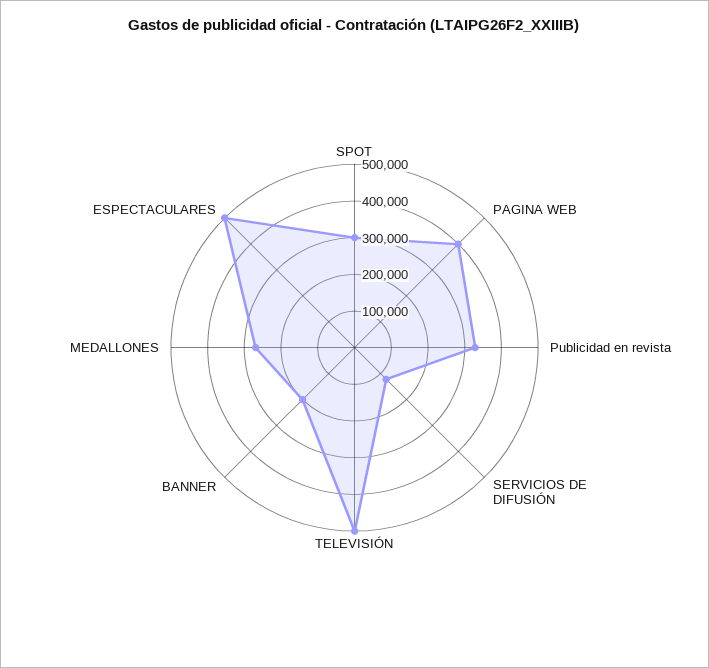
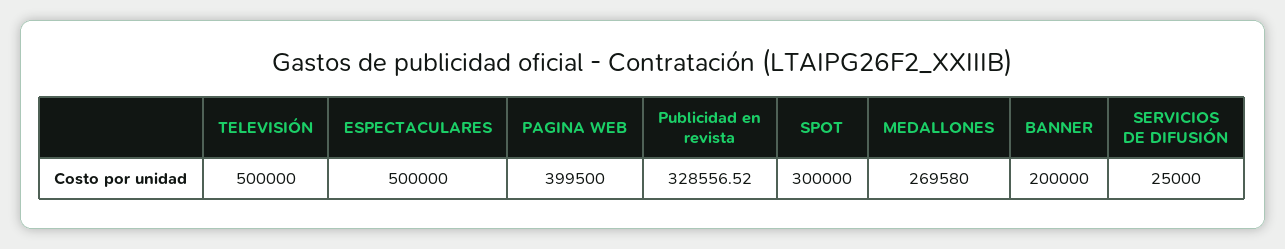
  {
    "SPOT": 300000,
    "PAGINA WEB": 399500,
    "Publicidad en revista": 328556.52,
-   "SERVICIOS DE DIFUSIÓN": 125000,
+   "SERVICIOS DE DIFUSIÓN": 25000,
    "TELEVISIÓN": 500000,
    "BANNER": 200000,
    "MEDALLONES": 269580,
    "ESPECTACULARES": 500000
  }

